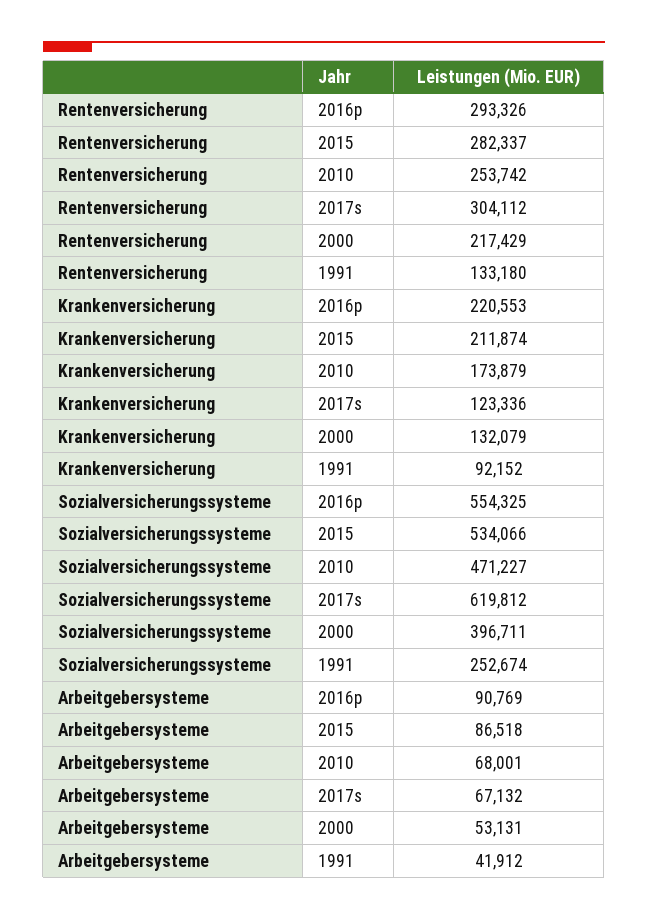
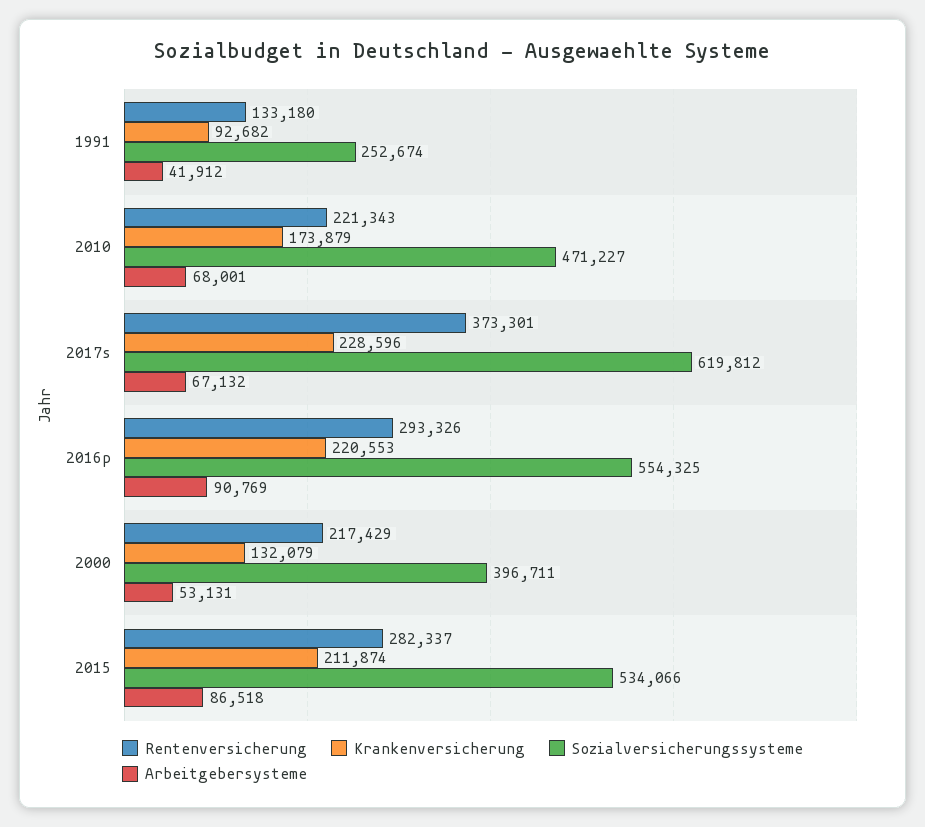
  {
    "Rentenversicherung": {
      "2016p": 293326,
      "2015": 282337,
-     "2010": 253742,
+     "2010": 221343,
-     "2017s": 304112,
+     "2017s": 373301,
      "2000": 217429,
      "1991": 133180
    },
    "Krankenversicherung": {
      "2016p": 220553,
      "2015": 211874,
      "2010": 173879,
-     "2017s": 123336,
+     "2017s": 228596,
      "2000": 132079,
-     "1991": 92152
+     "1991": 92682
    },
    "Sozialversicherungssysteme": {
      "2016p": 554325,
      "2015": 534066,
      "2010": 471227,
      "2017s": 619812,
      "2000": 396711,
      "1991": 252674
    },
    "Arbeitgebersysteme": {
      "2016p": 90769,
      "2015": 86518,
      "2010": 68001,
      "2017s": 67132,
      "2000": 53131,
      "1991": 41912
    }
  }

